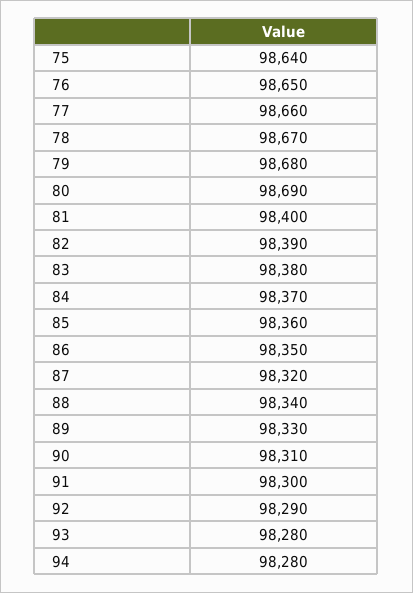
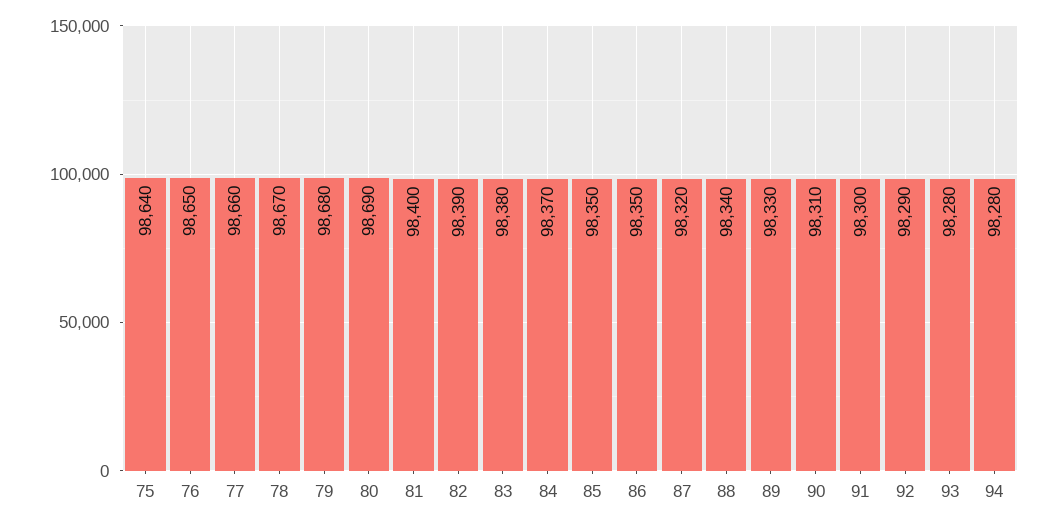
  {
    "75": 98640,
    "76": 98650,
    "77": 98660,
    "78": 98670,
    "79": 98680,
    "80": 98690,
    "81": 98400,
    "82": 98390,
    "83": 98380,
    "84": 98370,
-   "85": 98360,
+   "85": 98350,
    "86": 98350,
    "87": 98320,
    "88": 98340,
    "89": 98330,
    "90": 98310,
    "91": 98300,
    "92": 98290,
    "93": 98280,
    "94": 98280
  }

